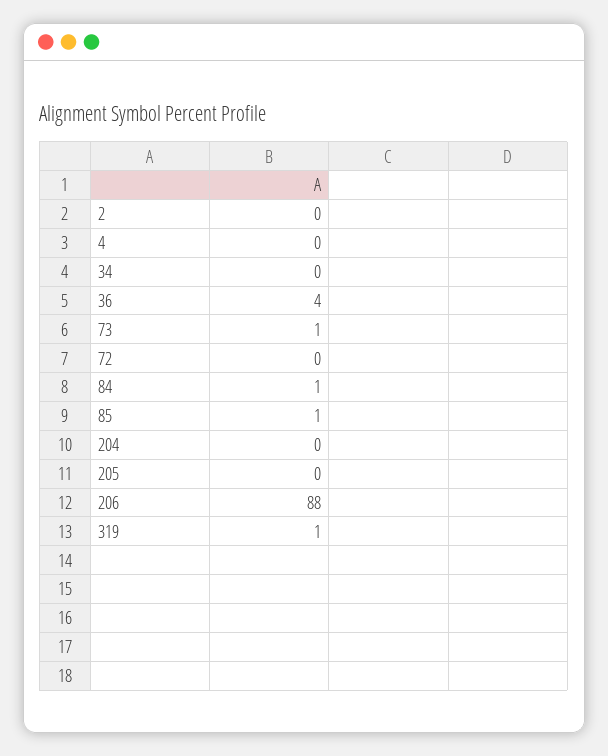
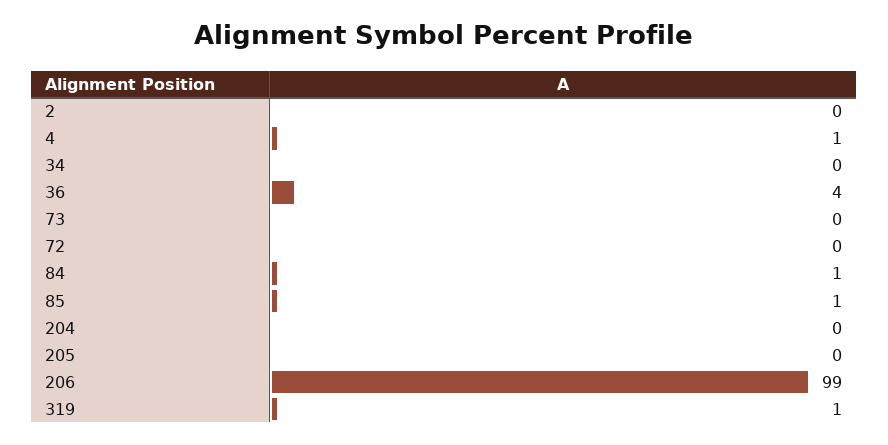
  {
    "2": 0,
-   "4": 0,
+   "4": 1,
    "34": 0,
    "36": 4,
-   "73": 1,
+   "73": 0,
    "72": 0,
    "84": 1,
    "85": 1,
    "204": 0,
    "205": 0,
-   "206": 88,
+   "206": 99,
    "319": 1
  }

